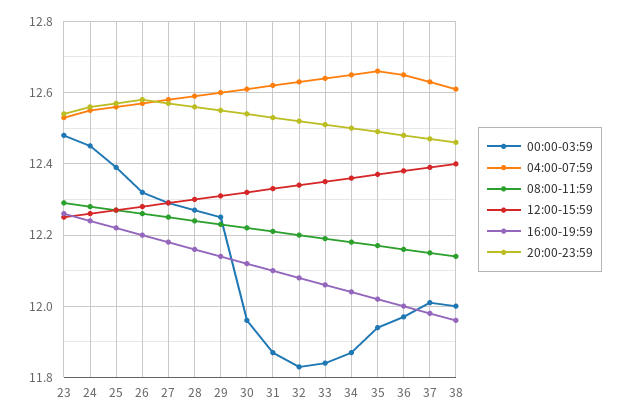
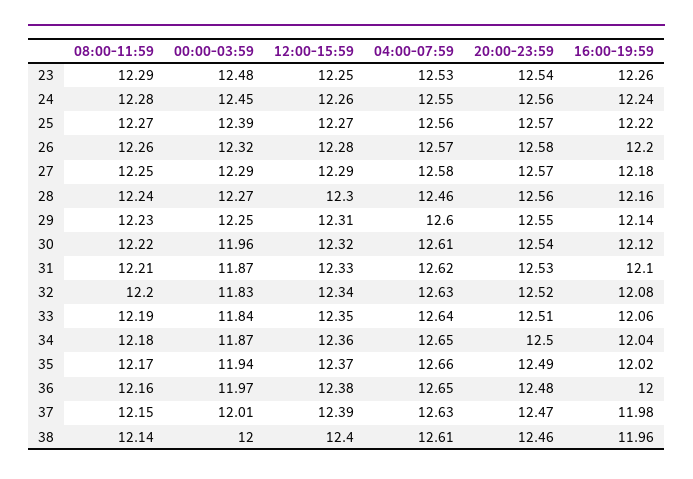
  {
    "00:00-03:59": {
      "23": 12.48,
      "24": 12.45,
      "25": 12.39,
      "26": 12.32,
      "27": 12.29,
      "28": 12.27,
      "29": 12.25,
      "30": 11.96,
      "31": 11.87,
      "32": 11.83,
      "33": 11.84,
      "34": 11.87,
      "35": 11.94,
      "36": 11.97,
      "37": 12.01,
      "38": 12
    },
    "04:00-07:59": {
      "23": 12.53,
      "24": 12.55,
      "25": 12.56,
      "26": 12.57,
      "27": 12.58,
-     "28": 12.6,
+     "28": 12.46,
      "29": 12.6,
      "30": 12.61,
      "31": 12.62,
      "32": 12.63,
      "33": 12.64,
      "34": 12.65,
      "35": 12.66,
      "36": 12.65,
      "37": 12.63,
      "38": 12.61
    },
    "08:00-11:59": {
      "23": 12.29,
      "24": 12.28,
      "25": 12.27,
      "26": 12.26,
      "27": 12.25,
      "28": 12.24,
      "29": 12.23,
      "30": 12.22,
      "31": 12.21,
      "32": 12.2,
      "33": 12.19,
      "34": 12.18,
      "35": 12.17,
      "36": 12.16,
      "37": 12.15,
      "38": 12.14
    },
    "12:00-15:59": {
      "23": 12.25,
      "24": 12.26,
      "25": 12.27,
      "26": 12.28,
      "27": 12.29,
      "28": 12.3,
      "29": 12.31,
      "30": 12.32,
      "31": 12.33,
      "32": 12.34,
      "33": 12.35,
      "34": 12.36,
      "35": 12.37,
      "36": 12.38,
      "37": 12.39,
      "38": 12.4
    },
    "16:00-19:59": {
      "23": 12.26,
      "24": 12.24,
      "25": 12.22,
      "26": 12.2,
      "27": 12.18,
      "28": 12.16,
      "29": 12.14,
      "30": 12.12,
      "31": 12.1,
      "32": 12.08,
      "33": 12.06,
      "34": 12.04,
      "35": 12.02,
      "36": 12,
      "37": 11.98,
      "38": 11.96
    },
    "20:00-23:59": {
      "23": 12.54,
      "24": 12.56,
      "25": 12.57,
      "26": 12.58,
      "27": 12.57,
      "28": 12.56,
      "29": 12.55,
      "30": 12.54,
      "31": 12.53,
      "32": 12.52,
      "33": 12.51,
      "34": 12.5,
      "35": 12.49,
      "36": 12.48,
      "37": 12.47,
      "38": 12.46
    }
  }

